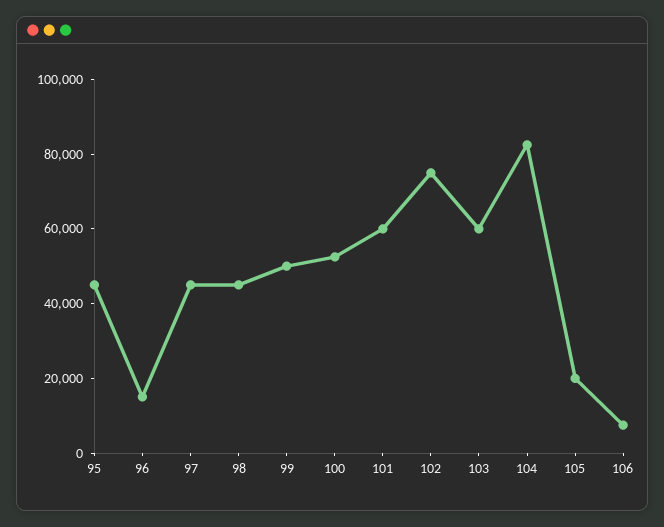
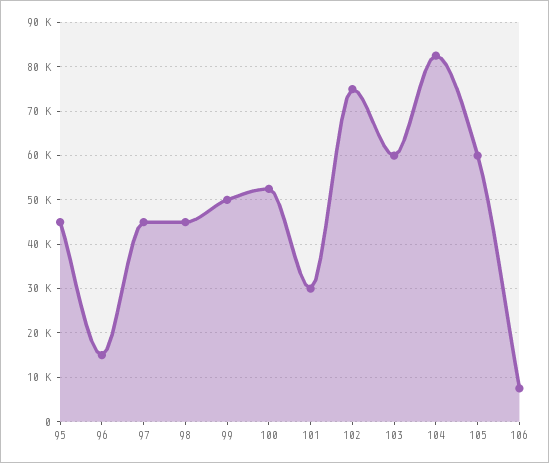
  {
    "95": 46000,
    "96": 16000,
    "97": 46000,
    "98": 46000,
    "99": 50000,
    "100": 52000,
-   "101": 60000,
+   "101": 30000,
    "102": 76000,
    "103": 60000,
    "104": 82000,
-   "105": 20000,
+   "105": 60000,
    "106": 8000
  }

